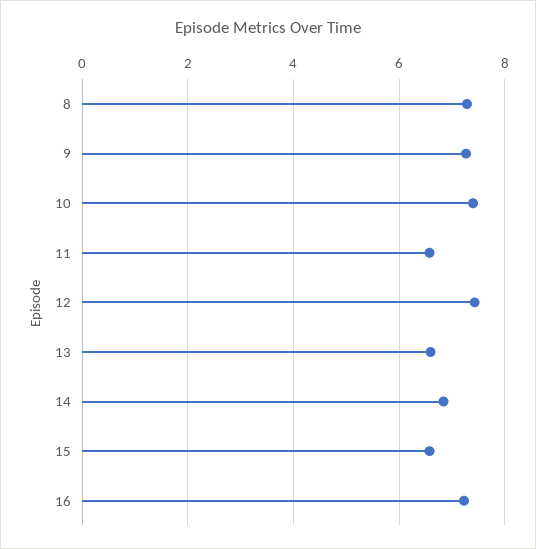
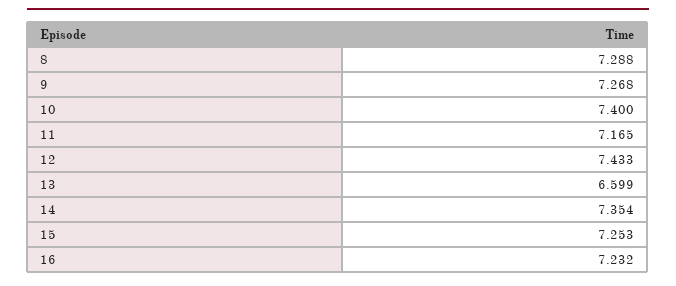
  {
    "8": 7.288,
    "9": 7.268,
    "10": 7.4,
-   "11": 6.6,
+   "11": 7.165,
    "12": 7.433,
    "13": 6.599,
-   "14": 6.8,
+   "14": 7.354,
-   "15": 6.6,
+   "15": 7.253,
    "16": 7.232
  }

